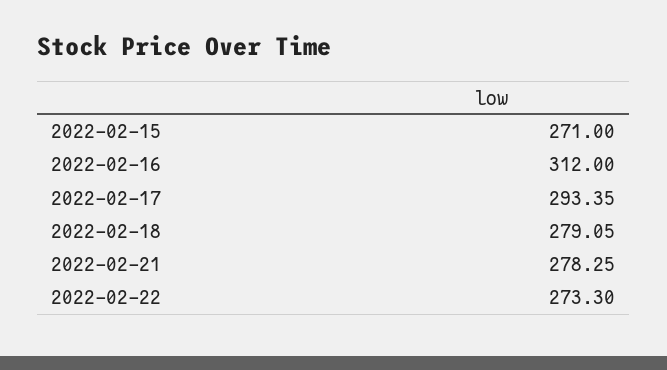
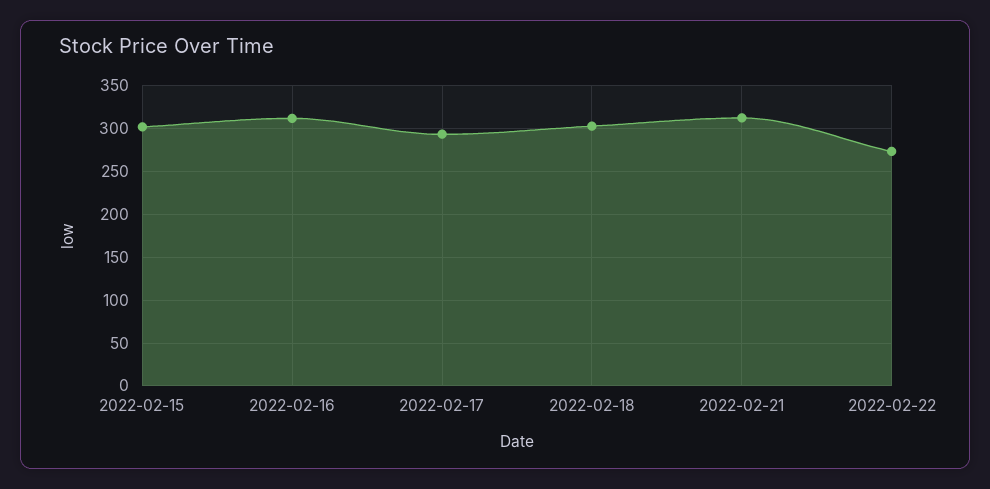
  {
-   "2022-02-15": 271,
+   "2022-02-15": 300,
    "2022-02-16": 312,
    "2022-02-17": 293.35,
-   "2022-02-18": 279.05,
+   "2022-02-18": 300,
-   "2022-02-21": 278.25,
+   "2022-02-21": 310,
    "2022-02-22": 273.3
  }

